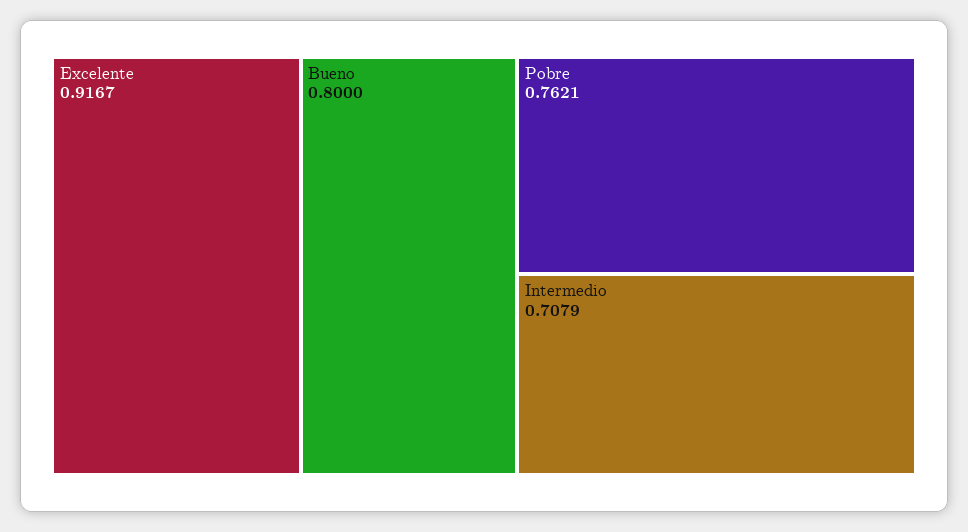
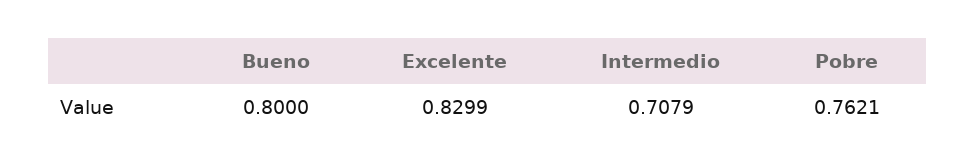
  {
-   "Excelente": 0.9167,
+   "Excelente": 0.8299,
    "Bueno": 0.8,
    "Pobre": 0.7621,
    "Intermedio": 0.7079
  }

